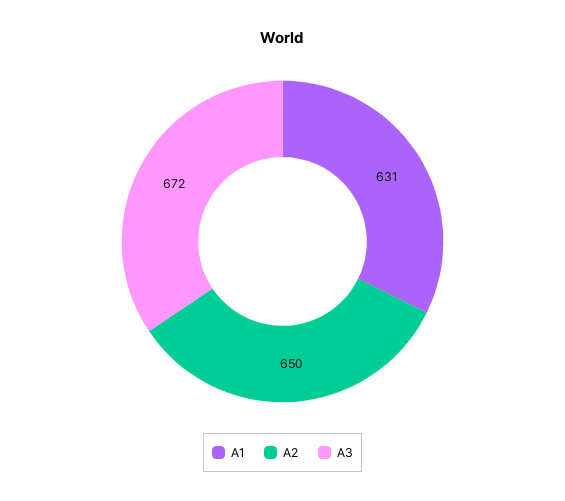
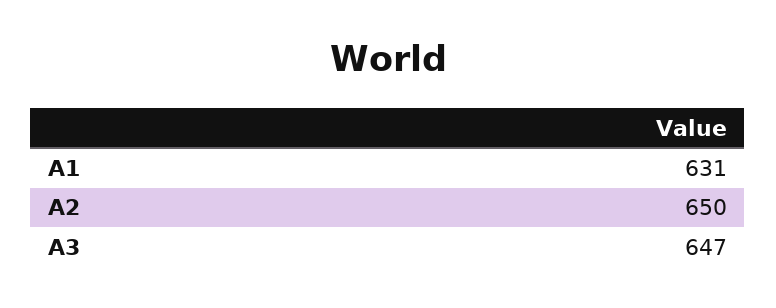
  {
    "A1": 631,
    "A2": 650,
-   "A3": 672
+   "A3": 647
  }

